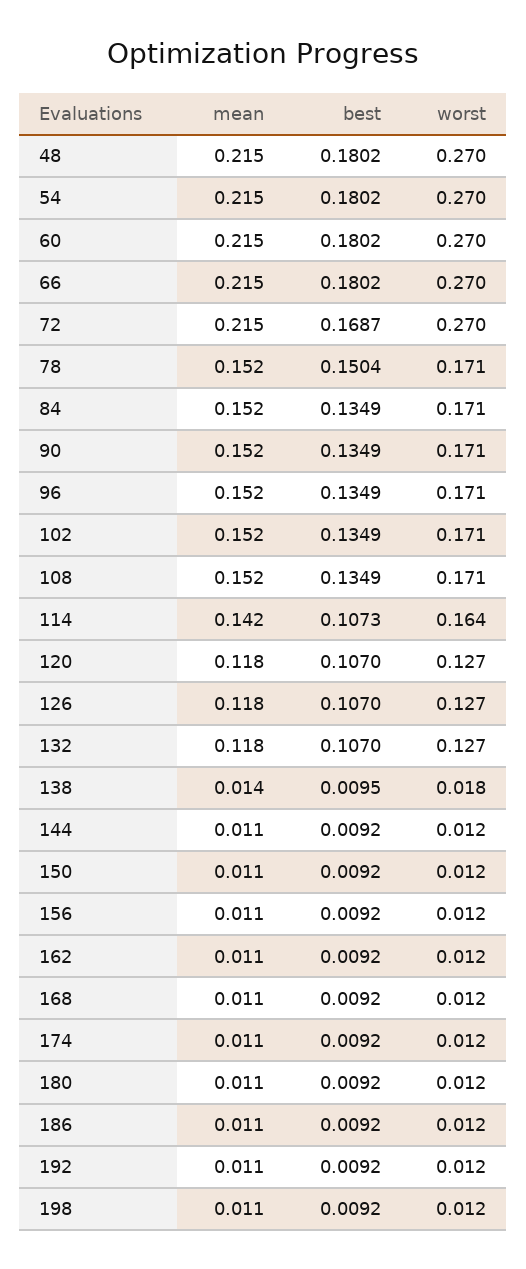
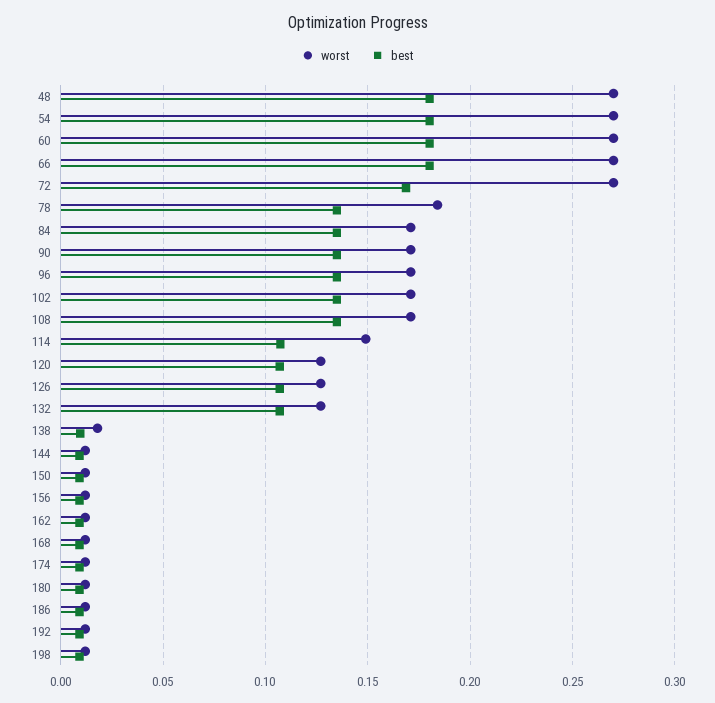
  {
-   "mean": {
-     "48": 0.215,
-     "54": 0.215,
-     "60": 0.215,
-     "66": 0.215,
-     "72": 0.215,
-     "78": 0.152,
-     "84": 0.152,
-     "90": 0.152,
-     "96": 0.152,
-     "102": 0.152,
-     "108": 0.152,
-     "114": 0.142,
-     "120": 0.118,
-     "126": 0.118,
-     "132": 0.118,
-     "138": 0.014,
-     "144": 0.011,
-     "150": 0.011,
-     "156": 0.011,
-     "162": 0.011,
-     "168": 0.011,
-     "174": 0.011,
-     "180": 0.011,
-     "186": 0.011,
-     "192": 0.011,
-     "198": 0.011
-   },
    "best": {
      "48": 0.1802,
      "54": 0.1802,
      "60": 0.1802,
      "66": 0.1802,
      "72": 0.1687,
-     "78": 0.1504,
+     "78": 0.135,
      "84": 0.1349,
      "90": 0.1349,
      "96": 0.1349,
      "102": 0.1349,
      "108": 0.1349,
      "114": 0.1073,
      "120": 0.107,
      "126": 0.107,
      "132": 0.107,
      "138": 0.0095,
      "144": 0.0092,
      "150": 0.0092,
      "156": 0.0092,
      "162": 0.0092,
      "168": 0.0092,
      "174": 0.0092,
      "180": 0.0092,
      "186": 0.0092,
      "192": 0.0092,
      "198": 0.0092
    },
    "worst": {
      "48": 0.27,
      "54": 0.27,
      "60": 0.27,
      "66": 0.27,
      "72": 0.27,
-     "78": 0.171,
+     "78": 0.185,
      "84": 0.171,
      "90": 0.171,
      "96": 0.171,
      "102": 0.171,
      "108": 0.171,
-     "114": 0.164,
+     "114": 0.15,
      "120": 0.127,
      "126": 0.127,
      "132": 0.127,
      "138": 0.018,
      "144": 0.012,
      "150": 0.012,
      "156": 0.012,
      "162": 0.012,
      "168": 0.012,
      "174": 0.012,
      "180": 0.012,
      "186": 0.012,
      "192": 0.012,
      "198": 0.012
    }
  }

